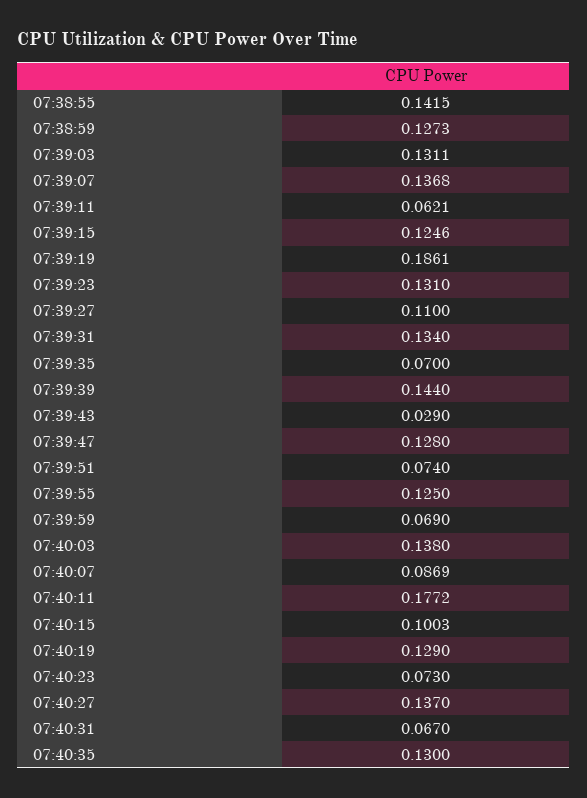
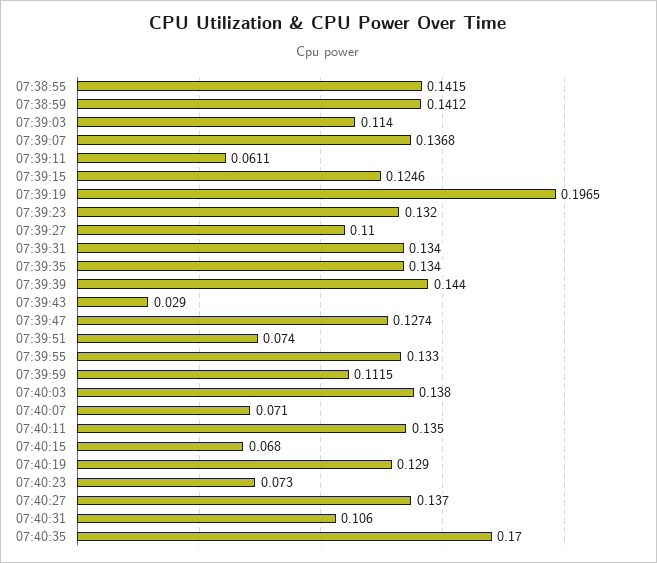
  {
    "07:38:55": 0.1415,
-   "07:38:59": 0.1273,
+   "07:38:59": 0.1412,
-   "07:39:03": 0.1311,
+   "07:39:03": 0.114,
    "07:39:07": 0.1368,
-   "07:39:11": 0.0621,
+   "07:39:11": 0.0611,
    "07:39:15": 0.1246,
-   "07:39:19": 0.1861,
+   "07:39:19": 0.1965,
-   "07:39:23": 0.131,
+   "07:39:23": 0.132,
    "07:39:27": 0.11,
    "07:39:31": 0.134,
-   "07:39:35": 0.07,
+   "07:39:35": 0.134,
    "07:39:39": 0.144,
    "07:39:43": 0.029,
-   "07:39:47": 0.128,
+   "07:39:47": 0.1274,
    "07:39:51": 0.074,
-   "07:39:55": 0.125,
+   "07:39:55": 0.133,
-   "07:39:59": 0.069,
+   "07:39:59": 0.1115,
    "07:40:03": 0.138,
-   "07:40:07": 0.0869,
+   "07:40:07": 0.071,
-   "07:40:11": 0.1772,
+   "07:40:11": 0.135,
-   "07:40:15": 0.1003,
+   "07:40:15": 0.068,
    "07:40:19": 0.129,
    "07:40:23": 0.073,
    "07:40:27": 0.137,
-   "07:40:31": 0.067,
+   "07:40:31": 0.106,
-   "07:40:35": 0.13
+   "07:40:35": 0.17
  }

